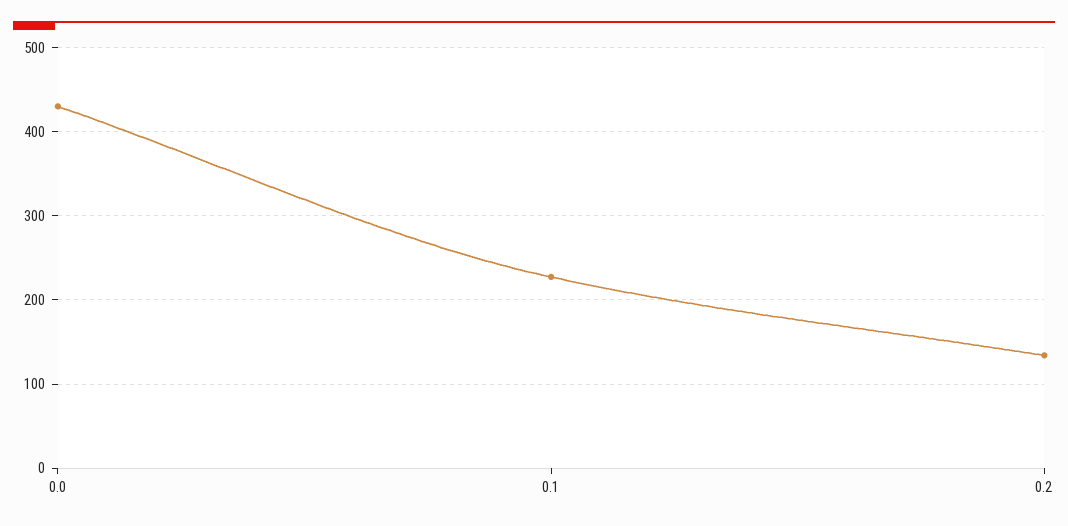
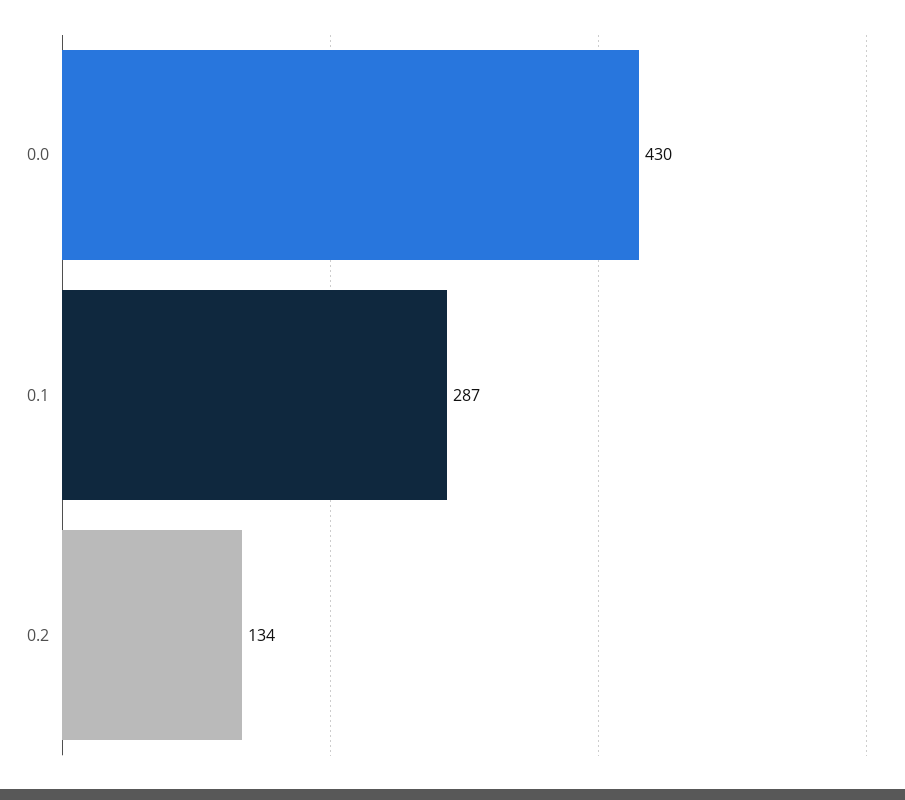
  {
    "0.0": 430,
-   "0.1": 230,
+   "0.1": 287,
    "0.2": 134
  }

